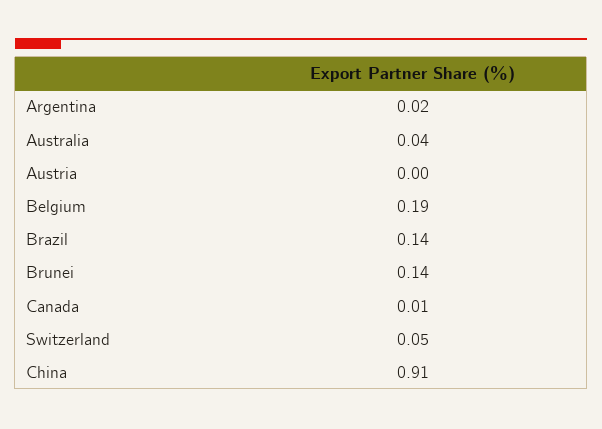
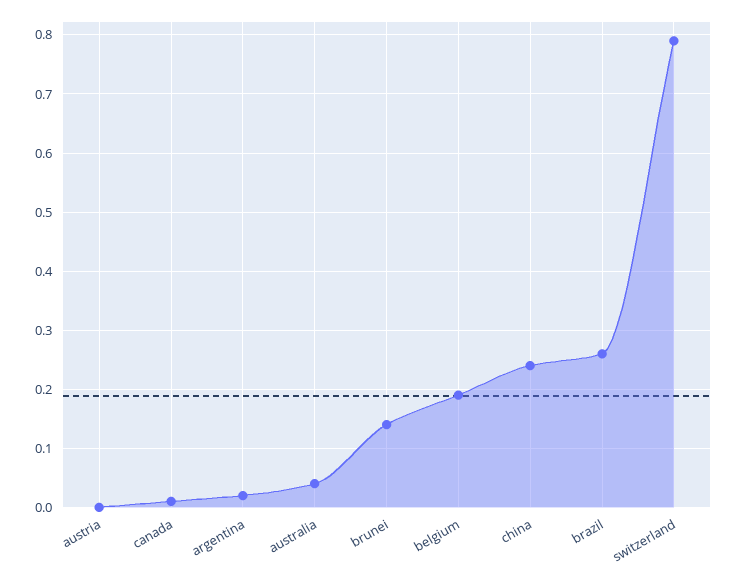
  {
    "Argentina": 0.02,
    "Australia": 0.04,
    "Austria": 0,
    "Belgium": 0.19,
-   "Brazil": 0.14,
+   "Brazil": 0.25,
    "Brunei": 0.14,
    "Canada": 0.01,
-   "Switzerland": 0.05,
+   "Switzerland": 0.8,
-   "China": 0.91
+   "China": 0.25
  }

